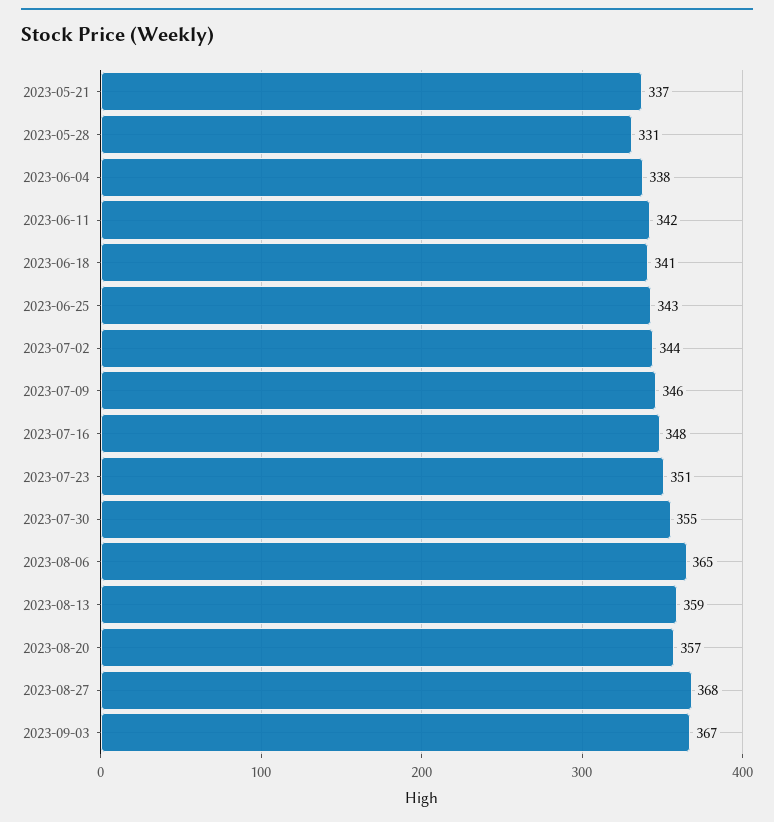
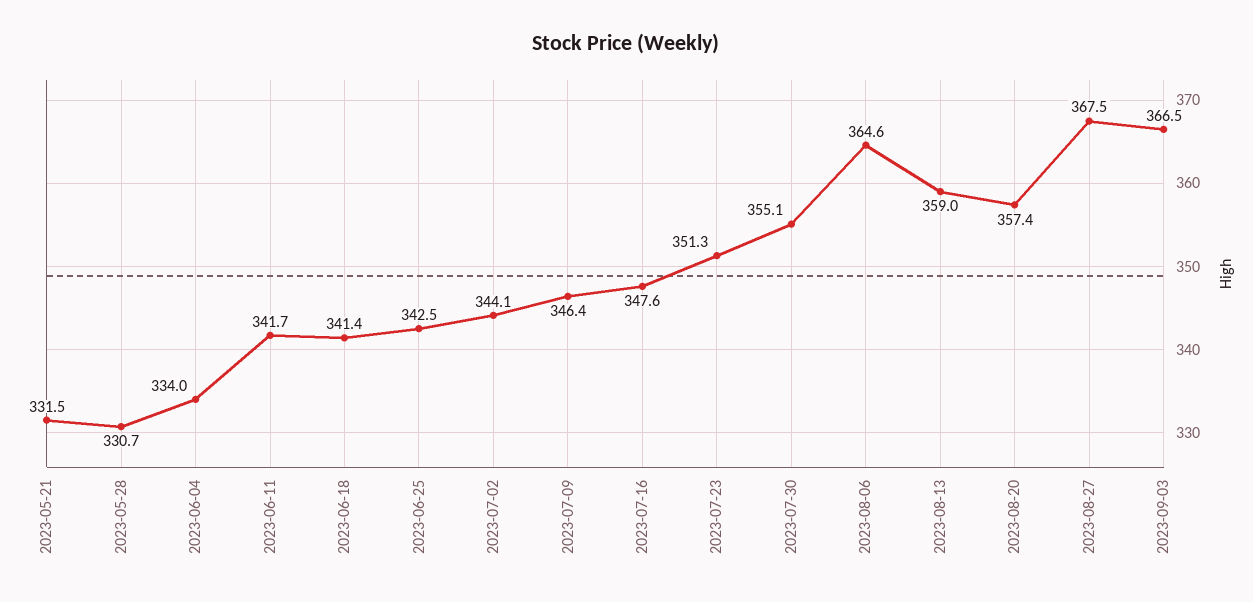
  {
-   "2023-05-21": 337,
+   "2023-05-21": 331.5,
    "2023-05-28": 330.7,
-   "2023-06-04": 338,
+   "2023-06-04": 334,
    "2023-06-11": 341.7,
    "2023-06-18": 341.4,
    "2023-06-25": 342.5,
    "2023-07-02": 344.1,
    "2023-07-09": 346.4,
    "2023-07-16": 347.6,
    "2023-07-23": 351.3,
    "2023-07-30": 355.1,
    "2023-08-06": 364.6,
    "2023-08-13": 359,
    "2023-08-20": 357.4,
    "2023-08-27": 367.5,
    "2023-09-03": 366.5
  }

